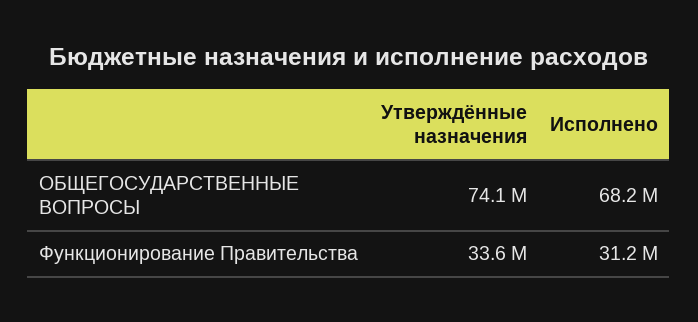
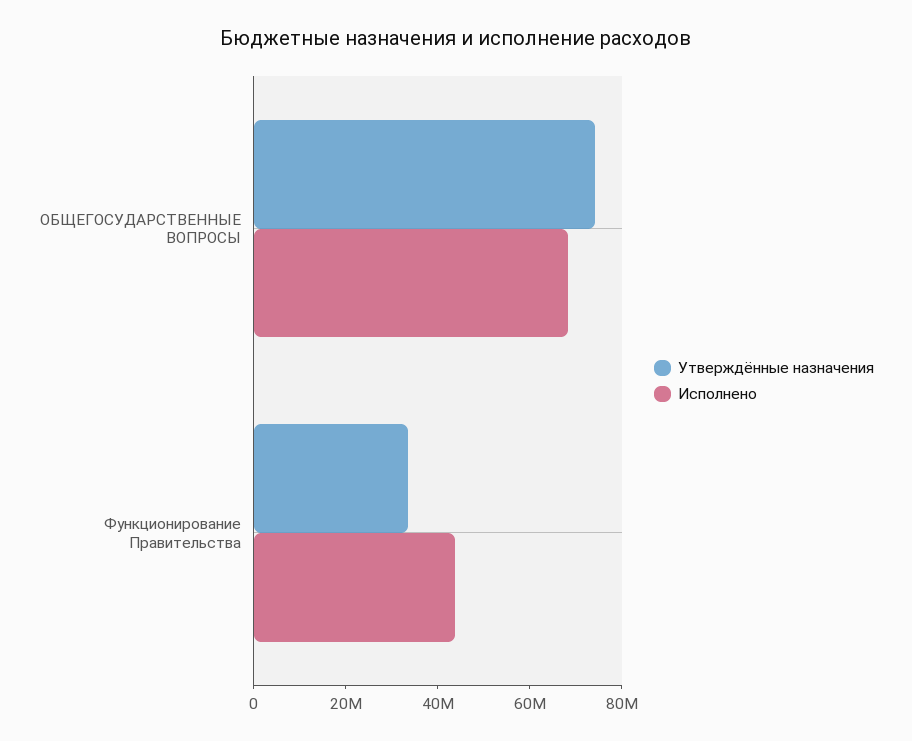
  {
    "Утверждённые назначения": {
      "ОБЩЕГОСУДАРСТВЕННЫЕ ВОПРОСЫ": 74100000,
      "Функционирование Правительства": 33600000
    },
    "Исполнено": {
      "ОБЩЕГОСУДАРСТВЕННЫЕ ВОПРОСЫ": 68200000,
-     "Функционирование Правительства": 31200000
+     "Функционирование Правительства": 45000000
    }
  }

